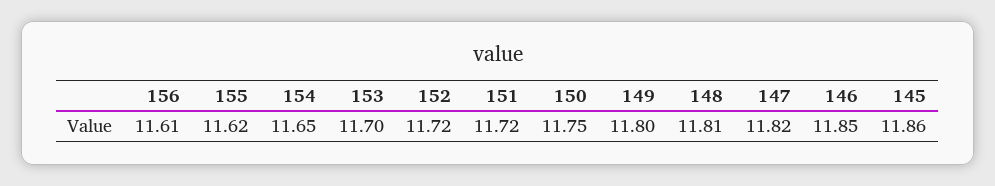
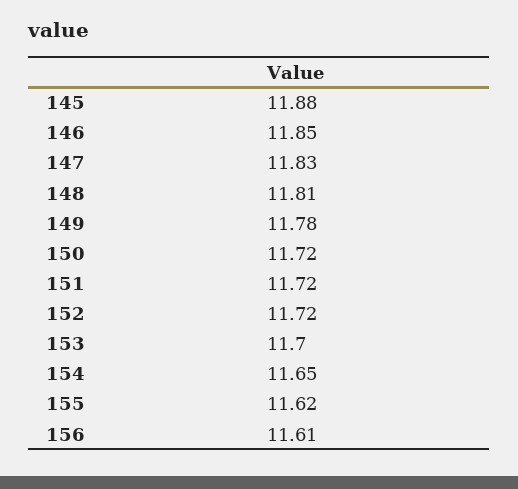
  {
    "156": 11.61,
    "155": 11.62,
    "154": 11.65,
    "153": 11.7,
    "152": 11.72,
    "151": 11.72,
-   "150": 11.75,
+   "150": 11.72,
-   "149": 11.8,
+   "149": 11.78,
    "148": 11.81,
-   "147": 11.82,
+   "147": 11.83,
    "146": 11.85,
-   "145": 11.86
+   "145": 11.88
  }

